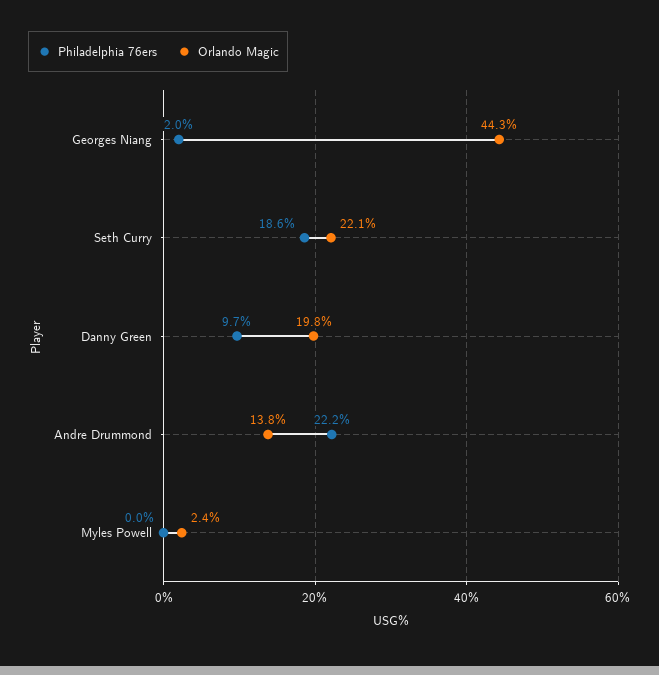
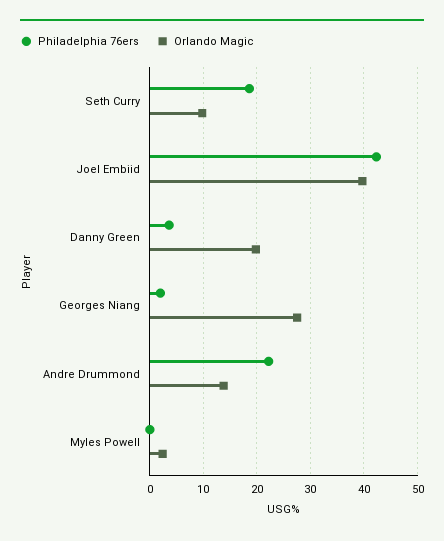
  {
    "Philadelphia 76ers": {
      "Georges Niang": 2,
      "Seth Curry": 18.6,
-     "Danny Green": 9.7,
+     "Danny Green": 4,
      "Andre Drummond": 22.2,
-     "Myles Powell": 0
+     "Myles Powell": 0,
+     "Joel Embiid": 42
    },
    "Orlando Magic": {
-     "Georges Niang": 44.3,
+     "Georges Niang": 28,
-     "Seth Curry": 22.1,
+     "Seth Curry": 10,
      "Danny Green": 19.8,
      "Andre Drummond": 13.8,
-     "Myles Powell": 2.4
+     "Myles Powell": 2.4,
+     "Joel Embiid": 40
    }
  }

